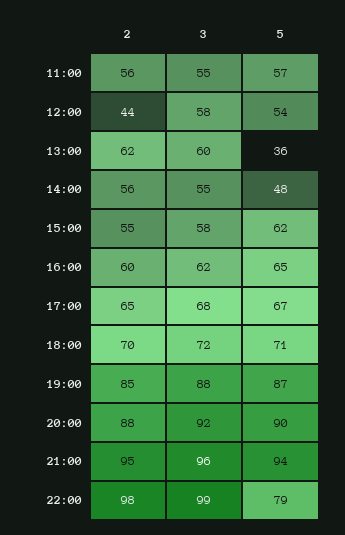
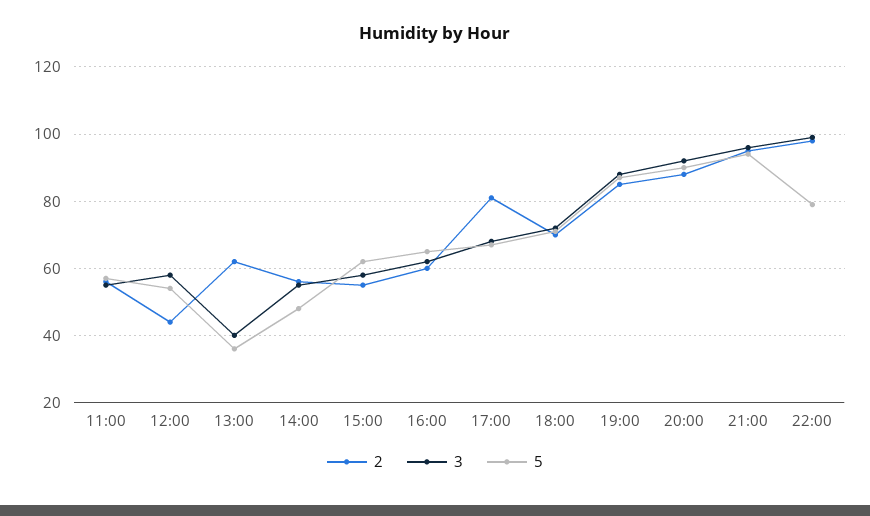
  {
    "2": {
      "11:00": 56,
      "12:00": 44,
      "13:00": 62,
      "14:00": 56,
      "15:00": 55,
      "16:00": 60,
-     "17:00": 65,
+     "17:00": 80,
      "18:00": 70,
      "19:00": 85,
      "20:00": 88,
      "21:00": 95,
      "22:00": 98
    },
    "3": {
      "11:00": 55,
      "12:00": 58,
-     "13:00": 60,
+     "13:00": 40,
      "14:00": 55,
      "15:00": 58,
      "16:00": 62,
      "17:00": 68,
      "18:00": 72,
      "19:00": 88,
      "20:00": 92,
      "21:00": 96,
      "22:00": 99
    },
    "5": {
      "11:00": 57,
      "12:00": 54,
      "13:00": 36,
      "14:00": 48,
      "15:00": 62,
      "16:00": 65,
      "17:00": 67,
      "18:00": 71,
      "19:00": 87,
      "20:00": 90,
      "21:00": 94,
      "22:00": 79
    }
  }

